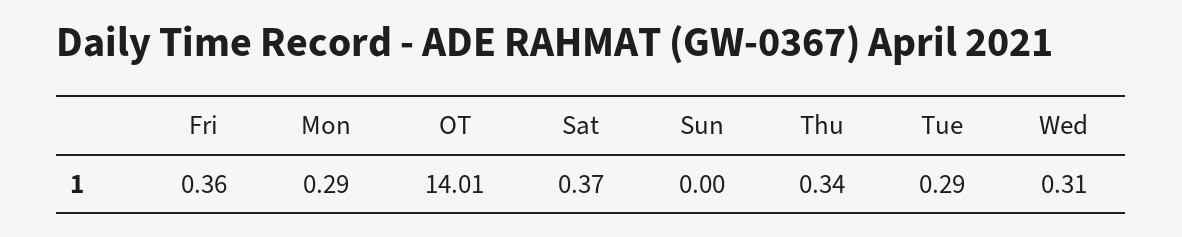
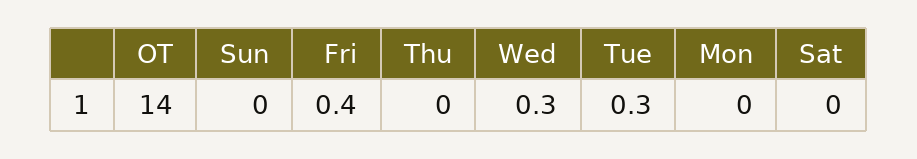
  {
    "Fri": 0.36,
-   "Mon": 0.29,
+   "Mon": 0,
    "OT": 14.01,
-   "Sat": 0.37,
+   "Sat": 0,
    "Sun": 0,
-   "Thu": 0.34,
+   "Thu": 0,
    "Tue": 0.29,
    "Wed": 0.31
  }

